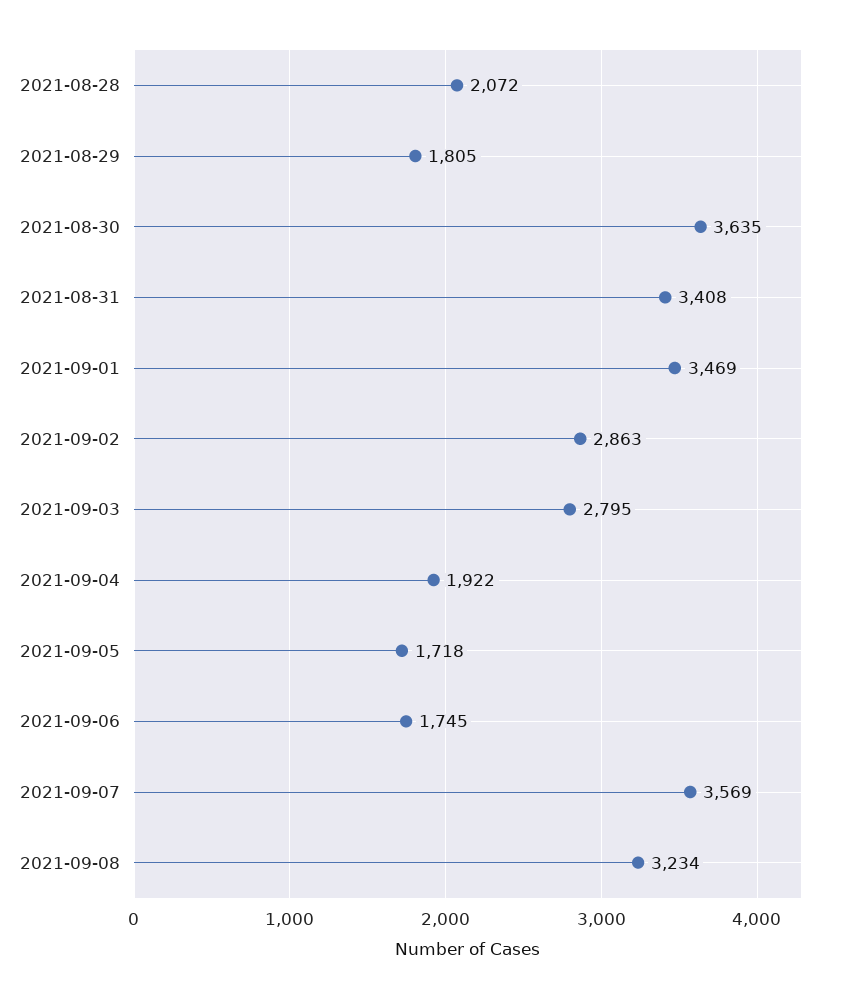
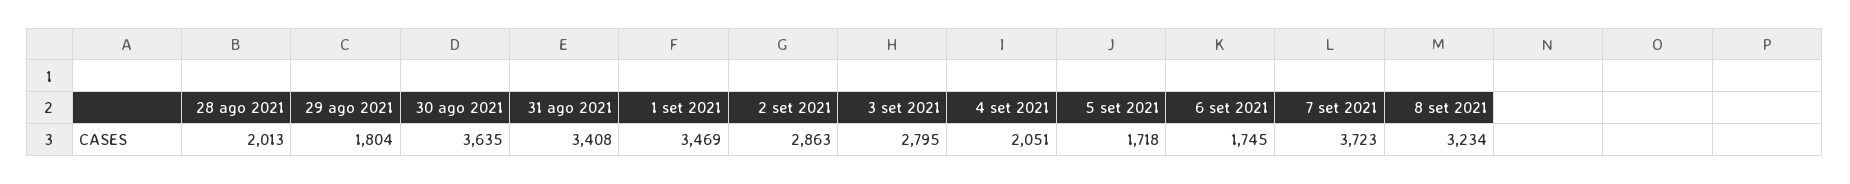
  {
-   "2021-08-28": 2072,
+   "2021-08-28": 2013,
-   "2021-08-29": 1805,
+   "2021-08-29": 1804,
    "2021-08-30": 3635,
    "2021-08-31": 3408,
    "2021-09-01": 3469,
    "2021-09-02": 2863,
    "2021-09-03": 2795,
-   "2021-09-04": 1922,
+   "2021-09-04": 2051,
    "2021-09-05": 1718,
    "2021-09-06": 1745,
-   "2021-09-07": 3569,
+   "2021-09-07": 3723,
    "2021-09-08": 3234
  }

